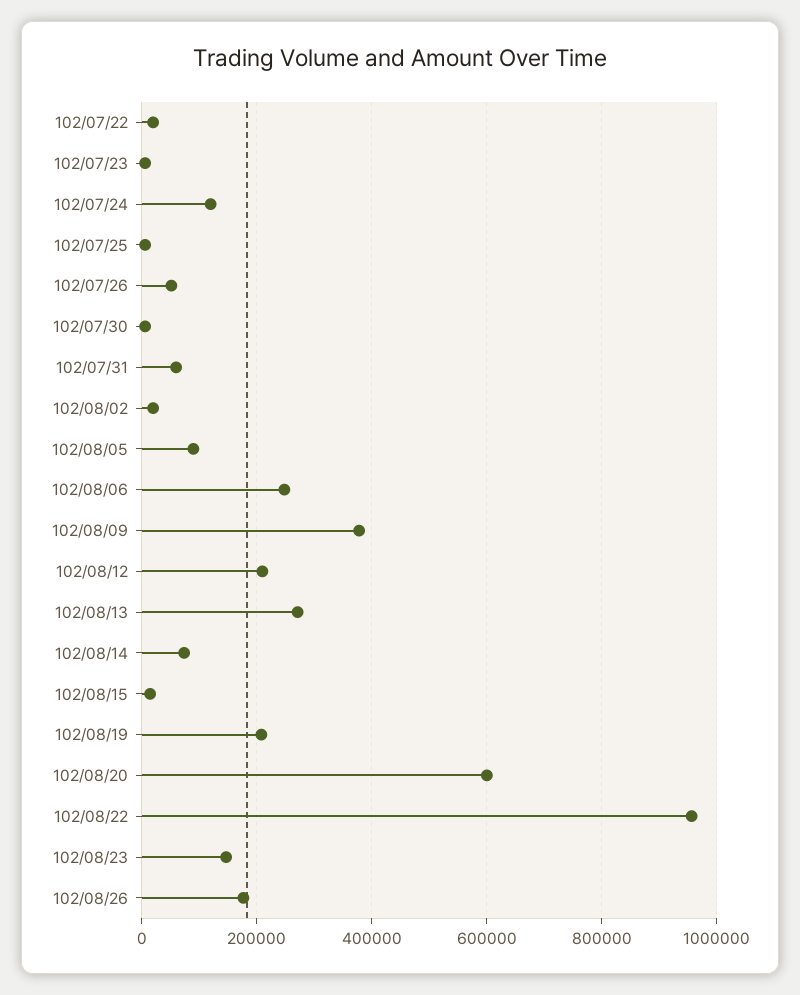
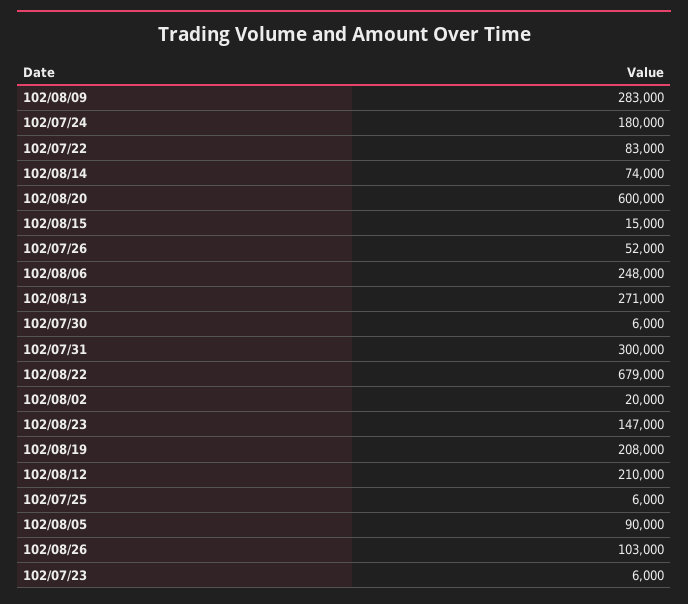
  {
-   "102/07/22": 20000,
+   "102/07/22": 83000,
    "102/07/23": 6000,
-   "102/07/24": 120000,
+   "102/07/24": 180000,
    "102/07/25": 6000,
    "102/07/26": 52000,
    "102/07/30": 6000,
-   "102/07/31": 60000,
+   "102/07/31": 300000,
    "102/08/02": 20000,
    "102/08/05": 90000,
    "102/08/06": 248000,
-   "102/08/09": 380000,
+   "102/08/09": 283000,
    "102/08/12": 210000,
    "102/08/13": 271000,
    "102/08/14": 74000,
    "102/08/15": 15000,
    "102/08/19": 208000,
    "102/08/20": 600000,
-   "102/08/22": 960000,
+   "102/08/22": 679000,
    "102/08/23": 147000,
-   "102/08/26": 180000
+   "102/08/26": 103000
  }

